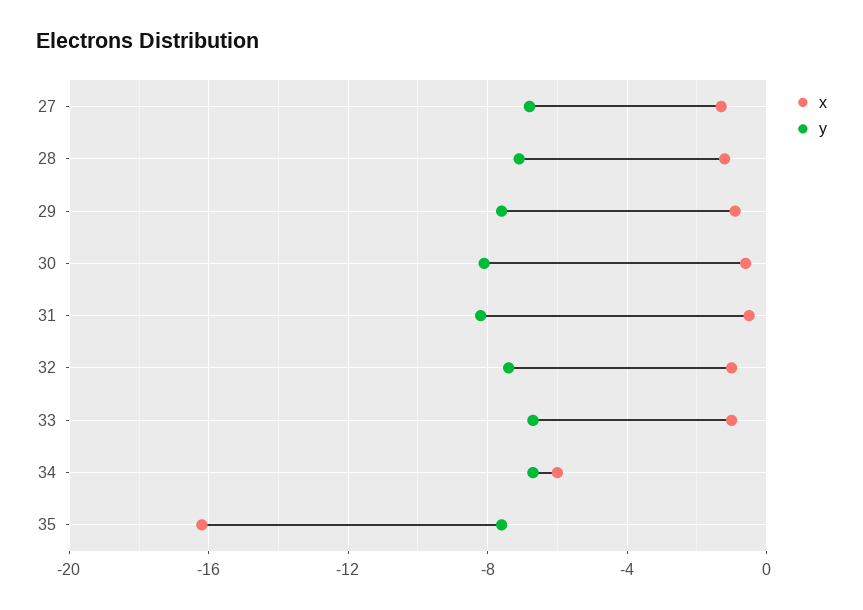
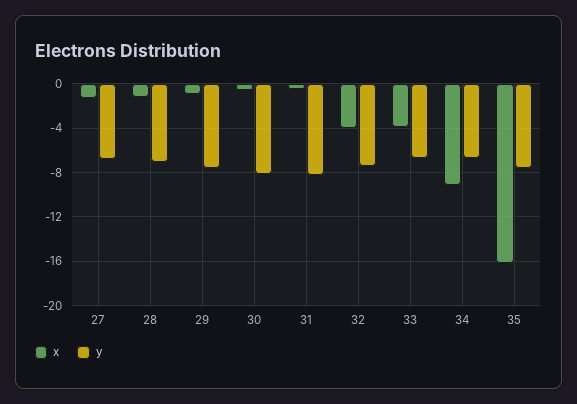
  {
    "x": {
      "27": -1.5,
      "28": -1,
      "29": -1,
      "30": -0.5,
      "31": -0.5,
-     "32": -1,
+     "32": -4,
-     "33": -1,
+     "33": -4,
-     "34": -6,
+     "34": -9,
      "35": -16
    },
    "y": {
      "27": -7,
      "28": -7,
      "29": -7.5,
      "30": -8,
      "31": -8,
      "32": -7.5,
      "33": -6.5,
      "34": -6.5,
      "35": -7.5
    }
  }

